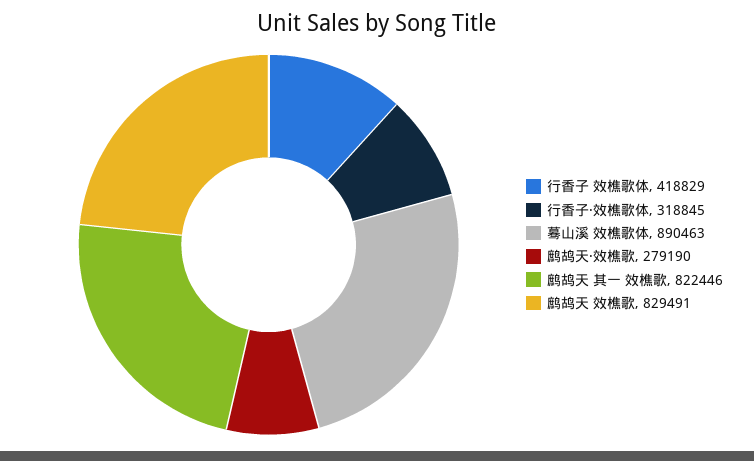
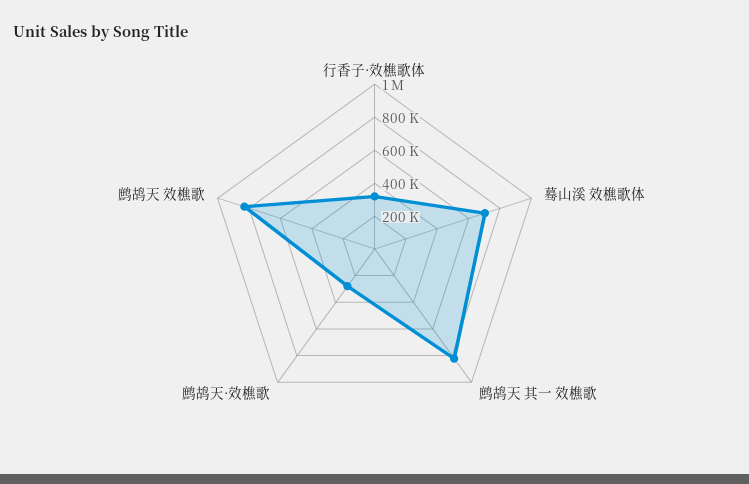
  {
-   "行香子 效樵歌体": 418829,
    "行香子·效樵歌体": 318845,
-   "蓦山溪 效樵歌体": 890463,
+   "蓦山溪 效樵歌体": 700000,
    "鹧鸪天·效樵歌": 279190,
    "鹧鸪天 其一 效樵歌": 822446,
    "鹧鸪天 效樵歌": 829491
  }

